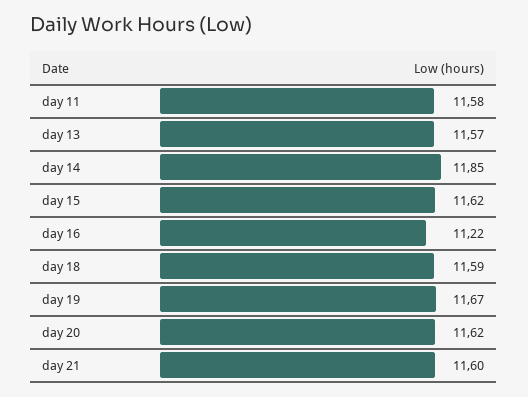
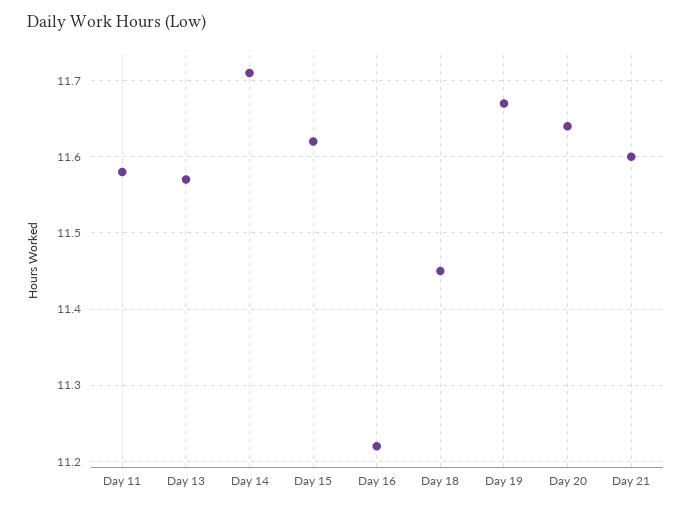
  {
    "day 11": 11.58,
    "day 13": 11.57,
-   "day 14": 11.85,
+   "day 14": 11.71,
    "day 15": 11.62,
    "day 16": 11.22,
-   "day 18": 11.59,
+   "day 18": 11.45,
    "day 19": 11.67,
-   "day 20": 11.62,
+   "day 20": 11.64,
    "day 21": 11.6
  }

